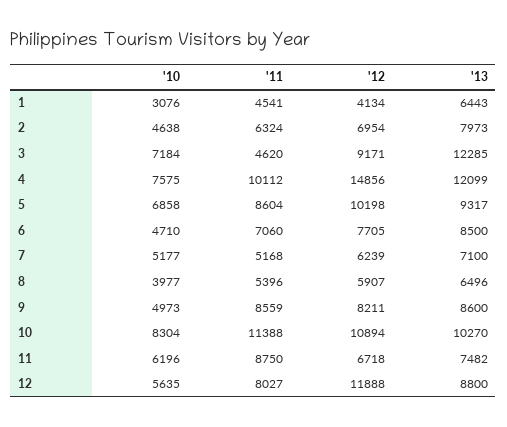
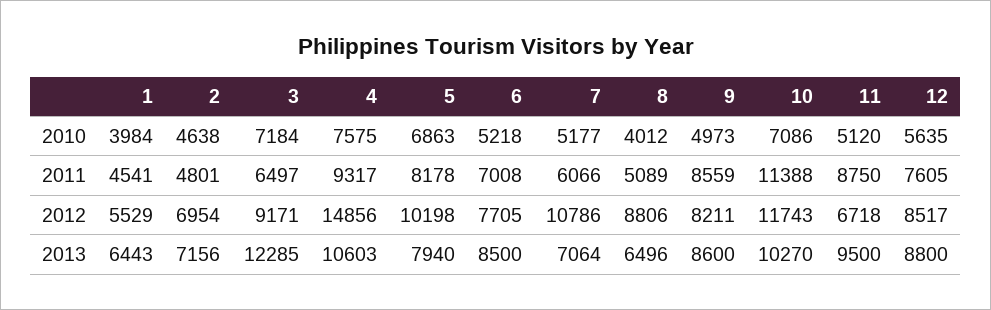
  {
    "'10": {
-     "1": 3076,
+     "1": 3984,
      "2": 4638,
      "3": 7184,
      "4": 7575,
-     "5": 6858,
+     "5": 6863,
-     "6": 4710,
+     "6": 5218,
      "7": 5177,
-     "8": 3977,
+     "8": 4012,
      "9": 4973,
-     "10": 8304,
+     "10": 7086,
-     "11": 6196,
+     "11": 5120,
      "12": 5635
    },
    "'11": {
      "1": 4541,
-     "2": 6324,
+     "2": 4801,
-     "3": 4620,
+     "3": 6497,
-     "4": 10112,
+     "4": 9317,
-     "5": 8604,
+     "5": 8178,
-     "6": 7060,
+     "6": 7008,
-     "7": 5168,
+     "7": 6066,
-     "8": 5396,
+     "8": 5089,
      "9": 8559,
      "10": 11388,
      "11": 8750,
-     "12": 8027
+     "12": 7605
    },
    "'12": {
-     "1": 4134,
+     "1": 5529,
      "2": 6954,
      "3": 9171,
      "4": 14856,
      "5": 10198,
      "6": 7705,
-     "7": 6239,
+     "7": 10786,
-     "8": 5907,
+     "8": 8806,
      "9": 8211,
-     "10": 10894,
+     "10": 11743,
      "11": 6718,
-     "12": 11888
+     "12": 8517
    },
    "'13": {
      "1": 6443,
-     "2": 7973,
+     "2": 7156,
      "3": 12285,
-     "4": 12099,
+     "4": 10603,
-     "5": 9317,
+     "5": 7940,
      "6": 8500,
-     "7": 7100,
+     "7": 7064,
      "8": 6496,
      "9": 8600,
      "10": 10270,
-     "11": 7482,
+     "11": 9500,
      "12": 8800
    }
  }

